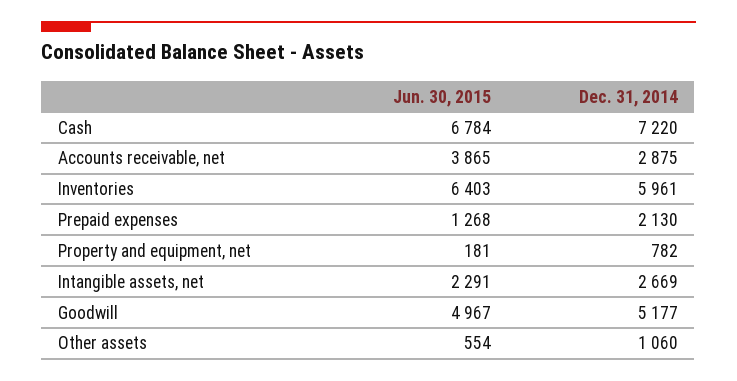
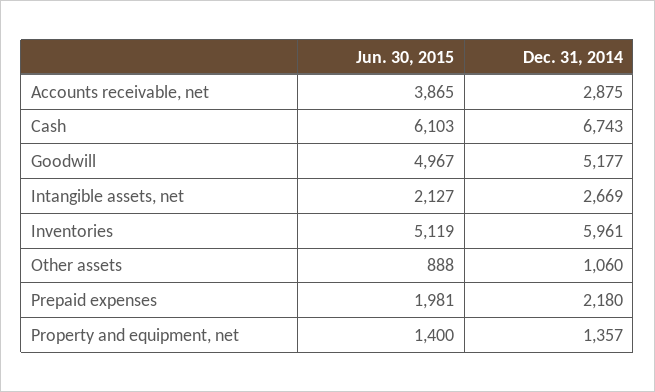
  {
    "Jun. 30, 2015": {
-     "Cash": 6784,
+     "Cash": 6103,
      "Accounts receivable, net": 3865,
-     "Inventories": 6403,
+     "Inventories": 5119,
-     "Prepaid expenses": 1268,
+     "Prepaid expenses": 1981,
-     "Property and equipment, net": 181,
+     "Property and equipment, net": 1400,
-     "Intangible assets, net": 2291,
+     "Intangible assets, net": 2127,
      "Goodwill": 4967,
-     "Other assets": 554
+     "Other assets": 888
    },
    "Dec. 31, 2014": {
-     "Cash": 7220,
+     "Cash": 6743,
      "Accounts receivable, net": 2875,
      "Inventories": 5961,
-     "Prepaid expenses": 2130,
+     "Prepaid expenses": 2180,
-     "Property and equipment, net": 782,
+     "Property and equipment, net": 1357,
      "Intangible assets, net": 2669,
      "Goodwill": 5177,
      "Other assets": 1060
    }
  }

